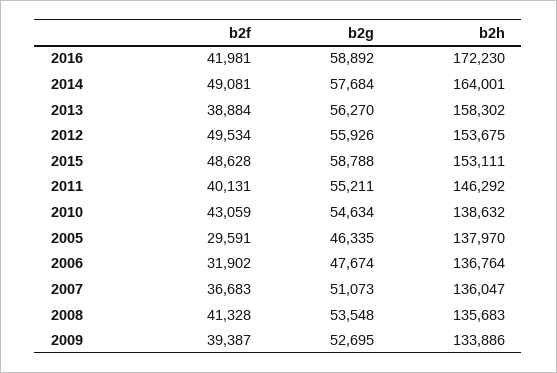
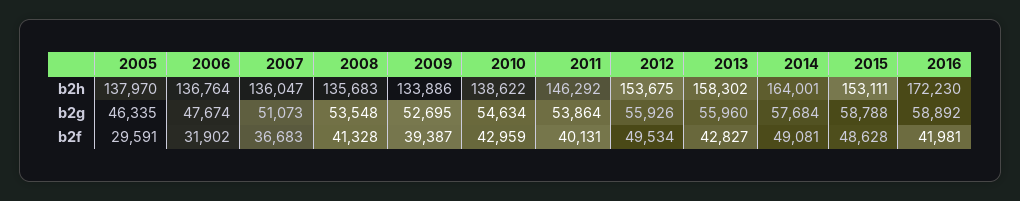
  {
    "b2f": {
      "2016": 41981,
      "2014": 49081,
-     "2013": 38884,
+     "2013": 42827,
      "2012": 49534,
      "2015": 48628,
      "2011": 40131,
-     "2010": 43059,
+     "2010": 42959,
      "2005": 29591,
      "2006": 31902,
      "2007": 36683,
      "2008": 41328,
      "2009": 39387
    },
    "b2g": {
      "2016": 58892,
      "2014": 57684,
-     "2013": 56270,
+     "2013": 55960,
      "2012": 55926,
      "2015": 58788,
-     "2011": 55211,
+     "2011": 53864,
      "2010": 54634,
      "2005": 46335,
      "2006": 47674,
      "2007": 51073,
      "2008": 53548,
      "2009": 52695
    },
    "b2h": {
      "2016": 172230,
      "2014": 164001,
      "2013": 158302,
      "2012": 153675,
      "2015": 153111,
      "2011": 146292,
-     "2010": 138632,
+     "2010": 138622,
      "2005": 137970,
      "2006": 136764,
      "2007": 136047,
      "2008": 135683,
      "2009": 133886
    }
  }

